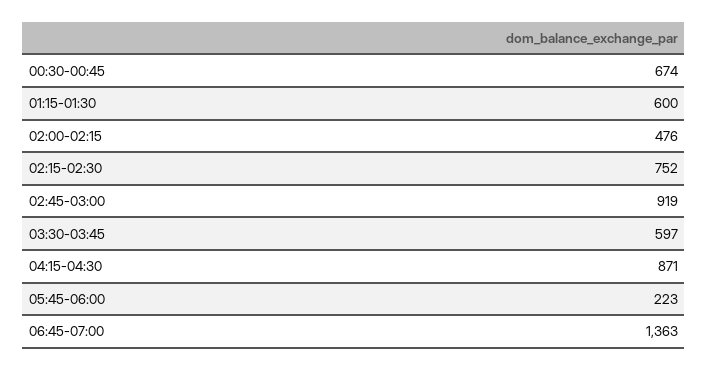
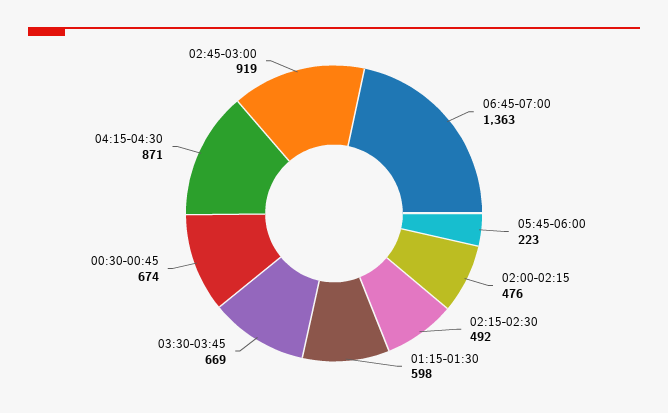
  {
    "00:30-00:45": 674,
-   "01:15-01:30": 600,
+   "01:15-01:30": 598,
    "02:00-02:15": 476,
-   "02:15-02:30": 752,
+   "02:15-02:30": 492,
    "02:45-03:00": 919,
-   "03:30-03:45": 597,
+   "03:30-03:45": 669,
    "04:15-04:30": 871,
    "05:45-06:00": 223,
    "06:45-07:00": 1363
  }

